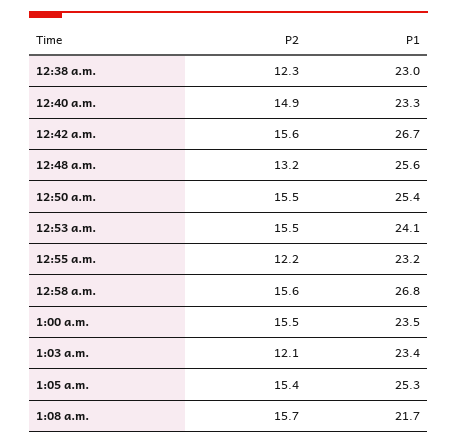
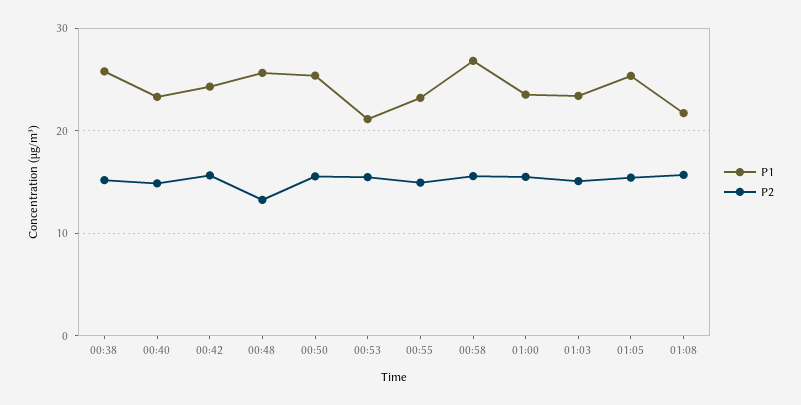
  {
    "P2": {
-     "12:38 a.m.": 12.3,
+     "12:38 a.m.": 15,
      "12:40 a.m.": 14.9,
      "12:42 a.m.": 15.6,
      "12:48 a.m.": 13.2,
      "12:50 a.m.": 15.5,
      "12:53 a.m.": 15.5,
-     "12:55 a.m.": 12.2,
+     "12:55 a.m.": 15,
      "12:58 a.m.": 15.6,
      "1:00 a.m.": 15.5,
-     "1:03 a.m.": 12.1,
+     "1:03 a.m.": 15,
      "1:05 a.m.": 15.4,
      "1:08 a.m.": 15.7
    },
    "P1": {
-     "12:38 a.m.": 23,
+     "12:38 a.m.": 26,
      "12:40 a.m.": 23.3,
-     "12:42 a.m.": 26.7,
+     "12:42 a.m.": 24,
      "12:48 a.m.": 25.6,
      "12:50 a.m.": 25.4,
-     "12:53 a.m.": 24.1,
+     "12:53 a.m.": 21,
      "12:55 a.m.": 23.2,
      "12:58 a.m.": 26.8,
      "1:00 a.m.": 23.5,
      "1:03 a.m.": 23.4,
      "1:05 a.m.": 25.3,
      "1:08 a.m.": 21.7
    }
  }

